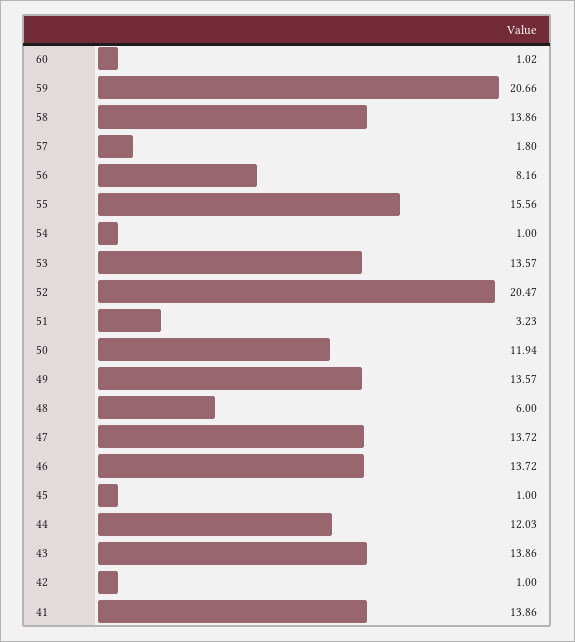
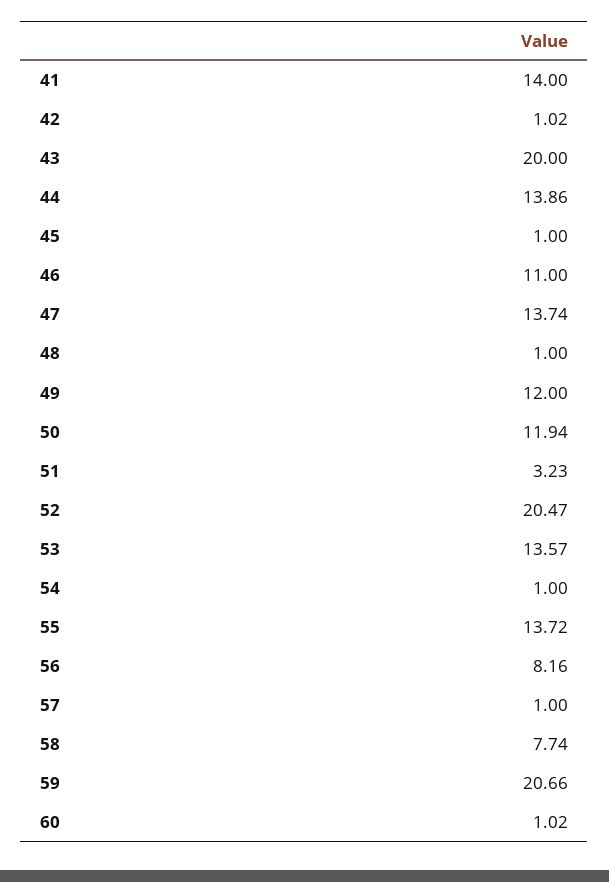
  {
    "60": 1.02,
    "59": 20.66,
-   "58": 13.86,
+   "58": 7.74,
-   "57": 1.8,
+   "57": 1,
    "56": 8.16,
-   "55": 15.56,
+   "55": 13.72,
    "54": 1,
    "53": 13.57,
    "52": 20.47,
    "51": 3.23,
    "50": 11.94,
-   "49": 13.57,
+   "49": 12,
-   "48": 6,
+   "48": 1,
-   "47": 13.72,
+   "47": 13.74,
-   "46": 13.72,
+   "46": 11,
    "45": 1,
-   "44": 12.03,
+   "44": 13.86,
-   "43": 13.86,
+   "43": 20,
-   "42": 1,
+   "42": 1.02,
-   "41": 13.86
+   "41": 14
  }

